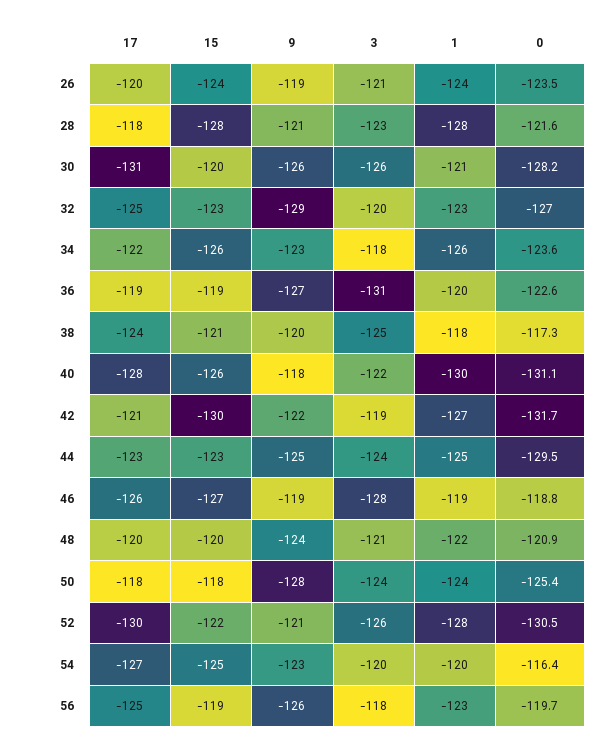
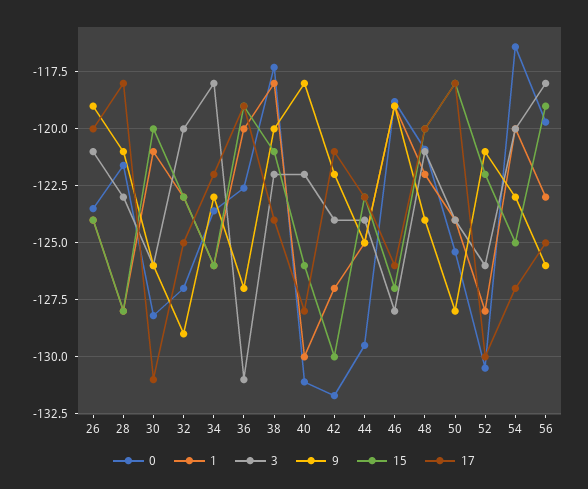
  {
    "17": {
      "26": -120,
      "28": -118,
      "30": -131,
      "32": -125,
      "34": -122,
      "36": -119,
      "38": -124,
      "40": -128,
      "42": -121,
      "44": -123,
      "46": -126,
      "48": -120,
      "50": -118,
      "52": -130,
      "54": -127,
      "56": -125
    },
    "15": {
      "26": -124,
      "28": -128,
      "30": -120,
      "32": -123,
      "34": -126,
      "36": -119,
      "38": -121,
      "40": -126,
      "42": -130,
      "44": -123,
      "46": -127,
      "48": -120,
      "50": -118,
      "52": -122,
      "54": -125,
      "56": -119
    },
    "9": {
      "26": -119,
      "28": -121,
      "30": -126,
      "32": -129,
      "34": -123,
      "36": -127,
      "38": -120,
      "40": -118,
      "42": -122,
      "44": -125,
      "46": -119,
      "48": -124,
      "50": -128,
      "52": -121,
      "54": -123,
      "56": -126
    },
    "3": {
      "26": -121,
      "28": -123,
      "30": -126,
      "32": -120,
      "34": -118,
      "36": -131,
-     "38": -125,
+     "38": -122,
      "40": -122,
-     "42": -119,
+     "42": -124,
      "44": -124,
      "46": -128,
      "48": -121,
      "50": -124,
      "52": -126,
      "54": -120,
      "56": -118
    },
    "1": {
      "26": -124,
      "28": -128,
      "30": -121,
      "32": -123,
      "34": -126,
      "36": -120,
      "38": -118,
      "40": -130,
      "42": -127,
      "44": -125,
      "46": -119,
      "48": -122,
      "50": -124,
      "52": -128,
      "54": -120,
      "56": -123
    },
    "0": {
      "26": -123.5,
      "28": -121.6,
      "30": -128.2,
      "32": -127,
      "34": -123.6,
      "36": -122.6,
      "38": -117.3,
      "40": -131.1,
      "42": -131.7,
      "44": -129.5,
      "46": -118.8,
      "48": -120.9,
      "50": -125.4,
      "52": -130.5,
      "54": -116.4,
      "56": -119.7
    }
  }

